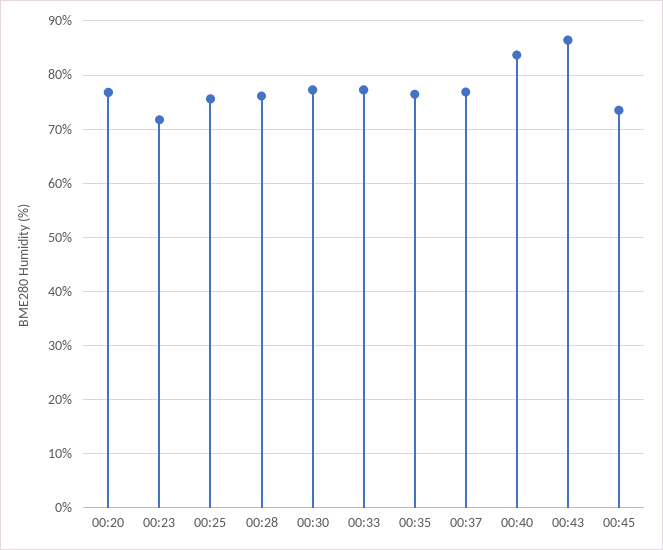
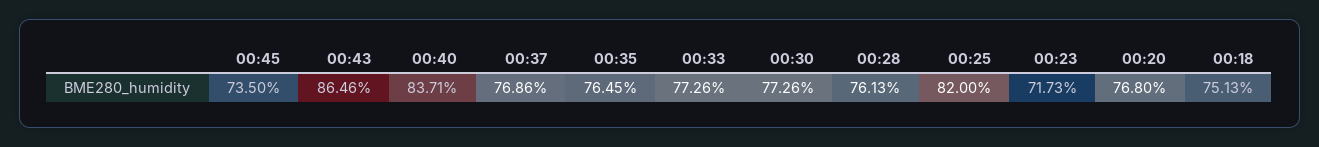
  {
    "00:20": 76.8,
    "00:23": 71.73,
-   "00:25": 76,
+   "00:25": 82,
    "00:28": 76.13,
    "00:30": 77.26,
    "00:33": 77.26,
    "00:35": 76.45,
    "00:37": 76.86,
    "00:40": 83.71,
    "00:43": 86.46,
-   "00:45": 73.5
+   "00:45": 73.5,
+   "00:18": 75.13
  }

